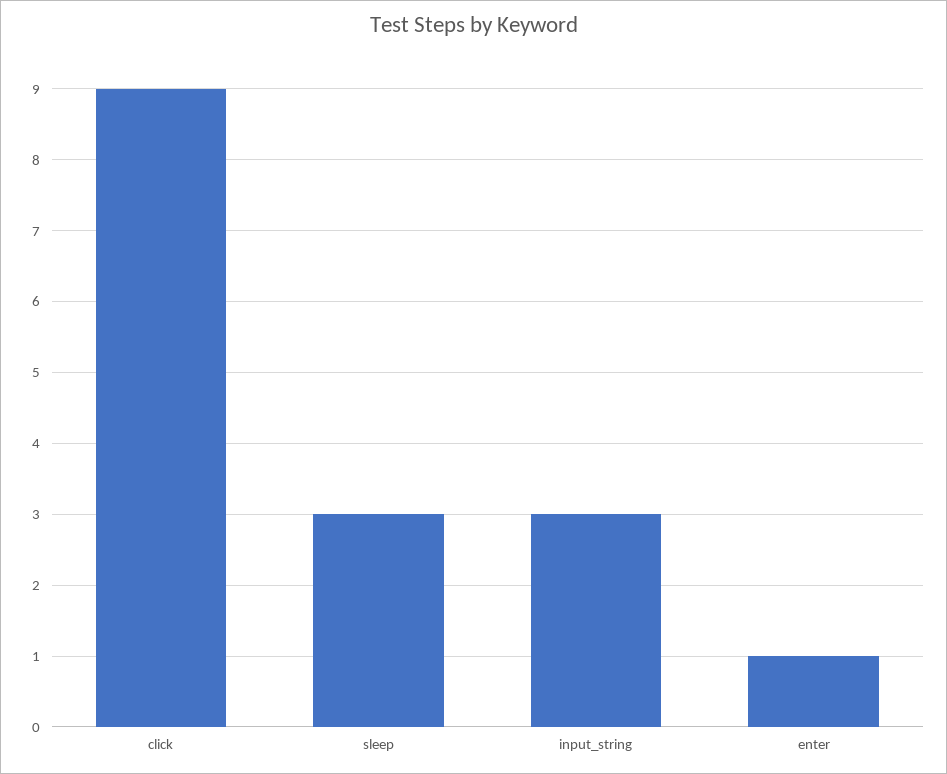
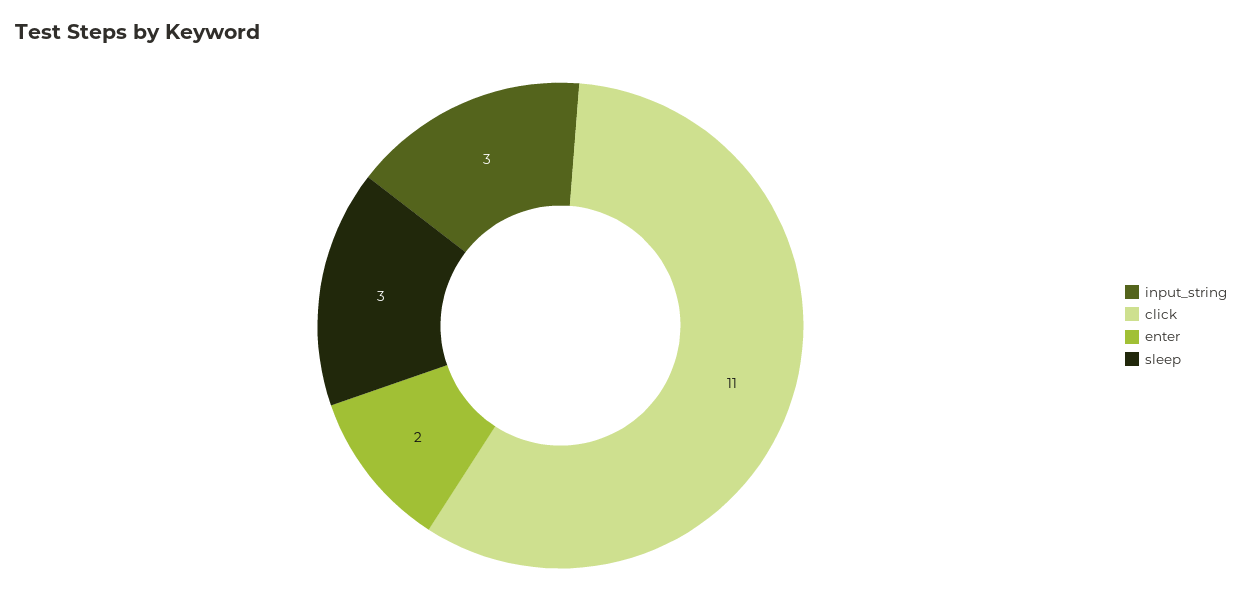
  {
-   "click": 9,
+   "click": 11,
    "sleep": 3,
    "input_string": 3,
-   "enter": 1
+   "enter": 2
  }

